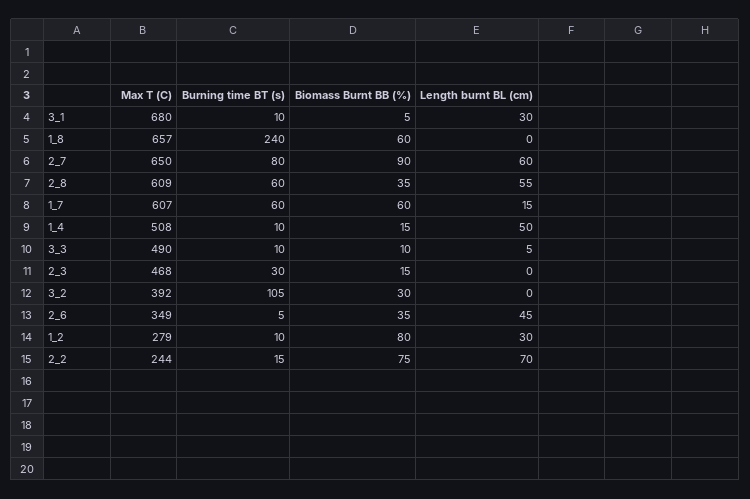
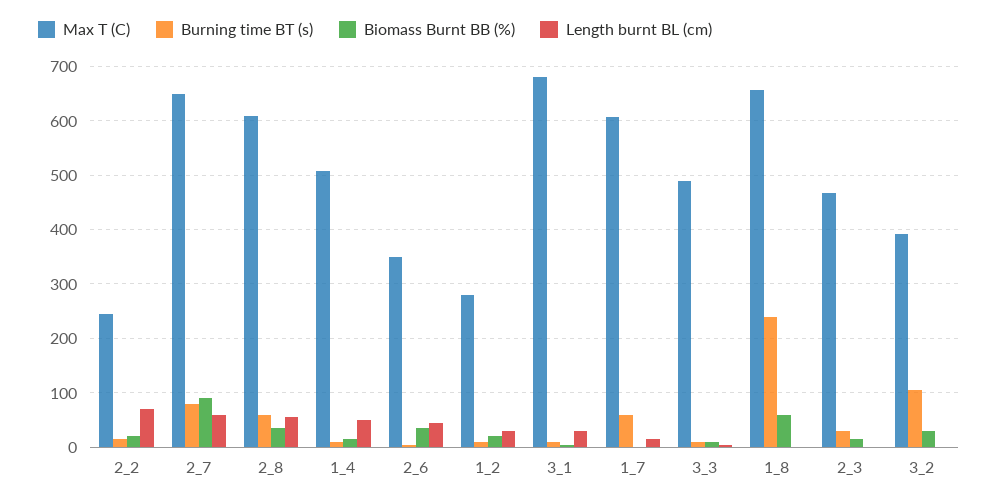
  {
    "Max T (C)": {
      "3_1": 680,
      "1_8": 657,
      "2_7": 650,
      "2_8": 609,
      "1_7": 607,
      "1_4": 508,
      "3_3": 490,
      "2_3": 468,
      "3_2": 392,
      "2_6": 349,
      "1_2": 279,
      "2_2": 244
    },
    "Burning time BT (s)": {
      "3_1": 10,
      "1_8": 240,
      "2_7": 80,
      "2_8": 60,
      "1_7": 60,
      "1_4": 10,
      "3_3": 10,
      "2_3": 30,
      "3_2": 105,
      "2_6": 5,
      "1_2": 10,
      "2_2": 15
    },
    "Biomass Burnt BB (%)": {
      "3_1": 5,
      "1_8": 60,
      "2_7": 90,
      "2_8": 35,
-     "1_7": 60,
+     "1_7": 0,
      "1_4": 15,
      "3_3": 10,
      "2_3": 15,
      "3_2": 30,
      "2_6": 35,
-     "1_2": 80,
+     "1_2": 20,
-     "2_2": 75
+     "2_2": 20
    },
    "Length burnt BL (cm)": {
      "3_1": 30,
      "1_8": 0,
      "2_7": 60,
      "2_8": 55,
      "1_7": 15,
      "1_4": 50,
      "3_3": 5,
      "2_3": 0,
      "3_2": 0,
      "2_6": 45,
      "1_2": 30,
      "2_2": 70
    }
  }

